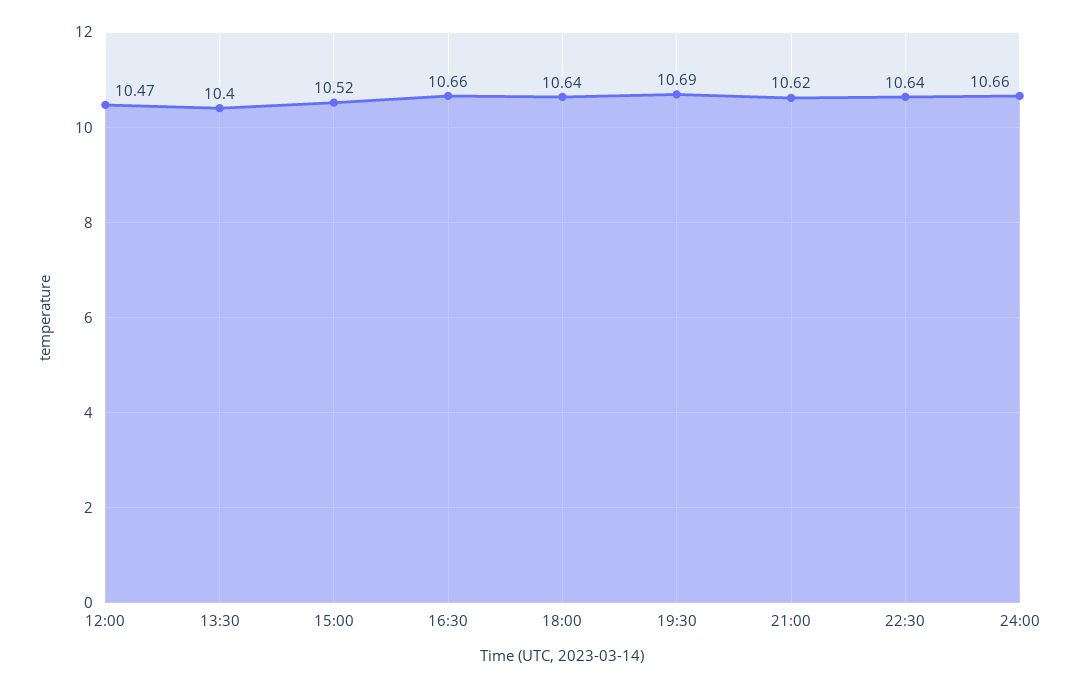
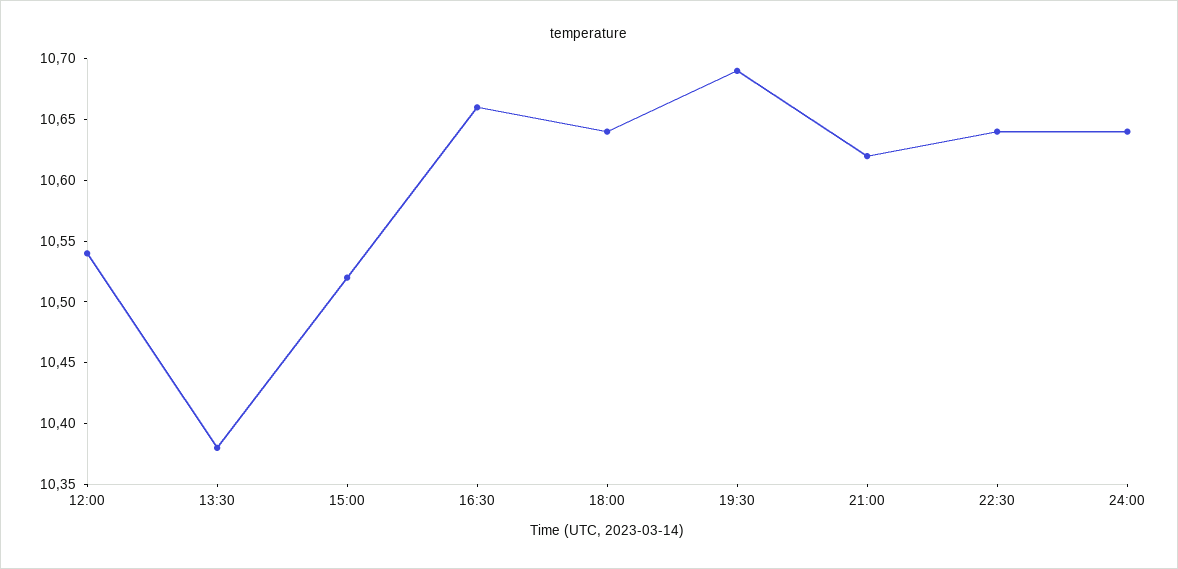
  {
-   "12:00": 10.47,
+   "12:00": 10.54,
-   "13:30": 10.4,
+   "13:30": 10.38,
    "15:00": 10.52,
    "16:30": 10.66,
    "18:00": 10.64,
    "19:30": 10.69,
    "21:00": 10.62,
    "22:30": 10.64,
-   "24:00": 10.66
+   "24:00": 10.64
  }

